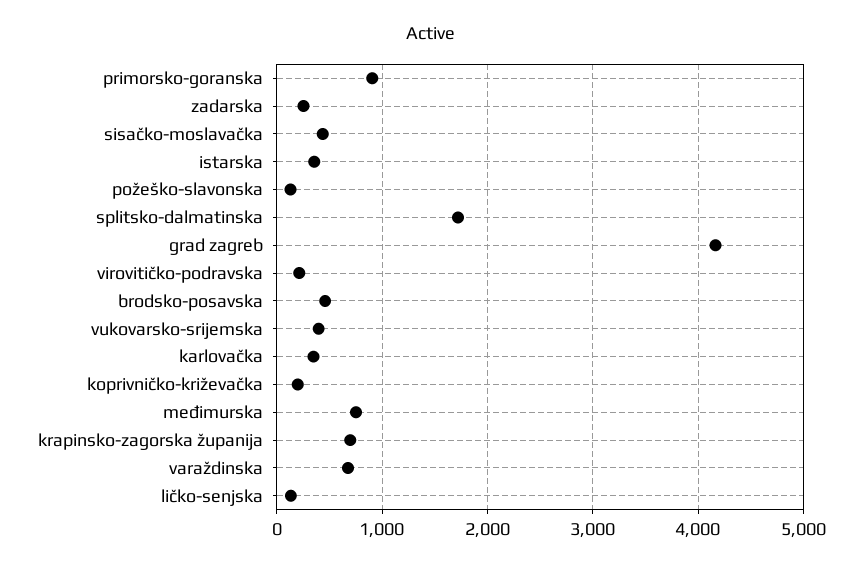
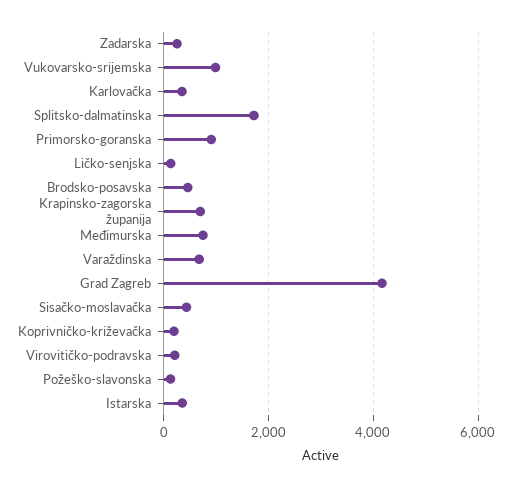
  {
    "primorsko-goranska": 900,
    "zadarska": 300,
    "sisačko-moslavačka": 400,
    "istarska": 400,
    "požeško-slavonska": 100,
    "splitsko-dalmatinska": 1700,
    "grad zagreb": 4200,
    "virovitičko-podravska": 200,
    "brodsko-posavska": 500,
-   "vukovarsko-srijemska": 400,
+   "vukovarsko-srijemska": 1000,
    "karlovačka": 300,
    "koprivničko-križevačka": 200,
    "međimurska": 800,
    "krapinsko-zagorska županija": 700,
    "varaždinska": 700,
    "ličko-senjska": 100
  }

